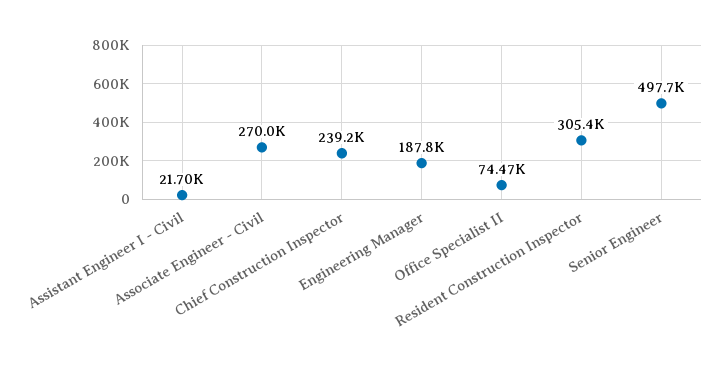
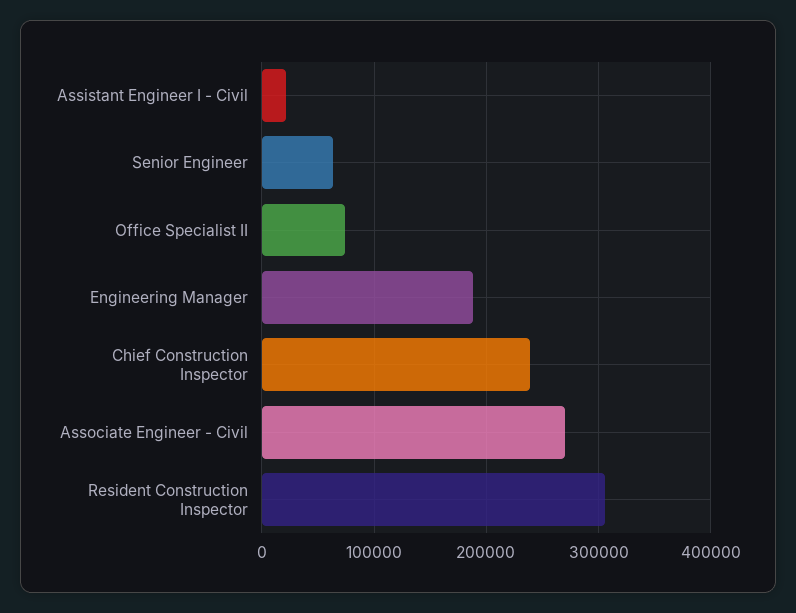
  {
    "Assistant Engineer I - Civil": 21700,
    "Associate Engineer - Civil": 270000,
    "Chief Construction Inspector": 239200,
    "Engineering Manager": 187800,
    "Office Specialist II": 74470,
    "Resident Construction Inspector": 305400,
-   "Senior Engineer": 497700
+   "Senior Engineer": 60000
  }

